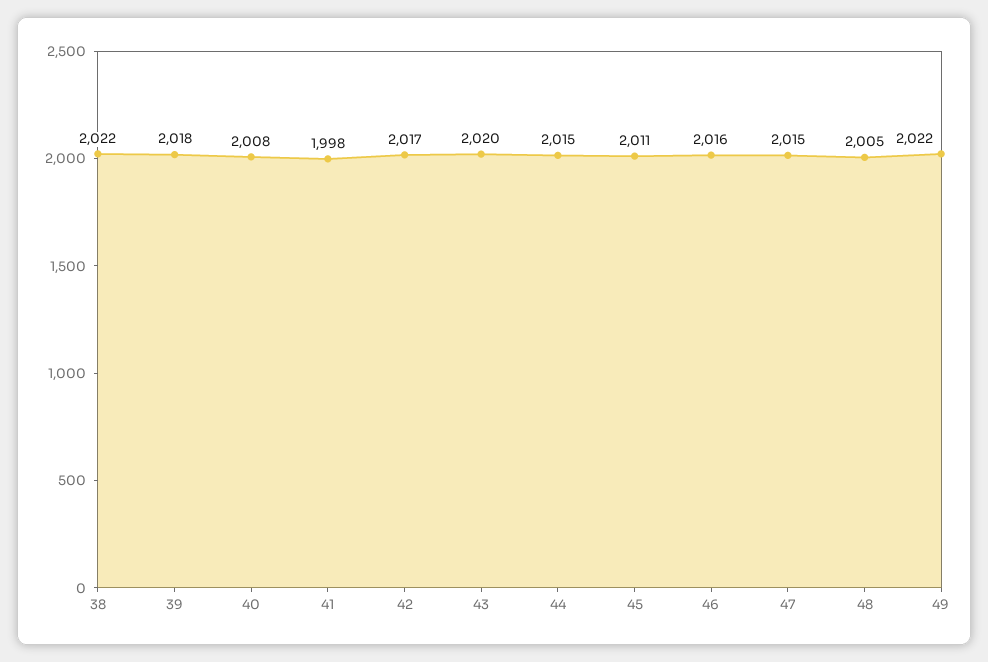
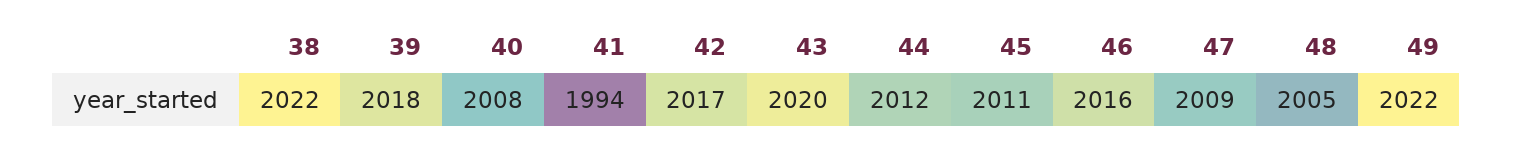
  {
    "38": 2022,
    "39": 2018,
    "40": 2008,
-   "41": 1998,
+   "41": 1994,
    "42": 2017,
    "43": 2020,
-   "44": 2015,
+   "44": 2012,
    "45": 2011,
    "46": 2016,
-   "47": 2015,
+   "47": 2009,
    "48": 2005,
    "49": 2022
  }

